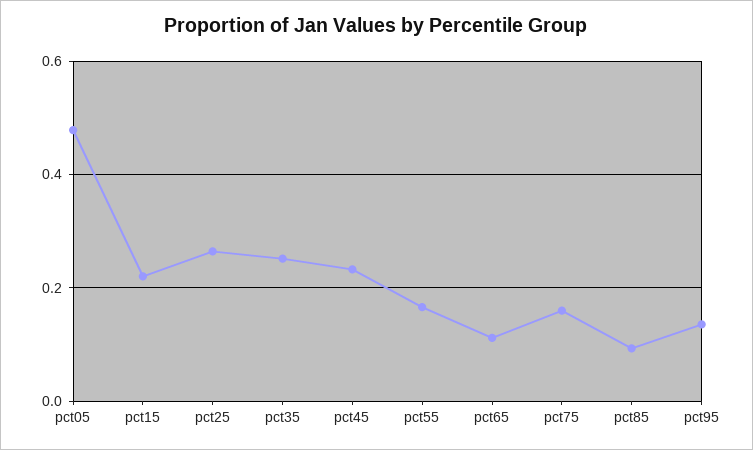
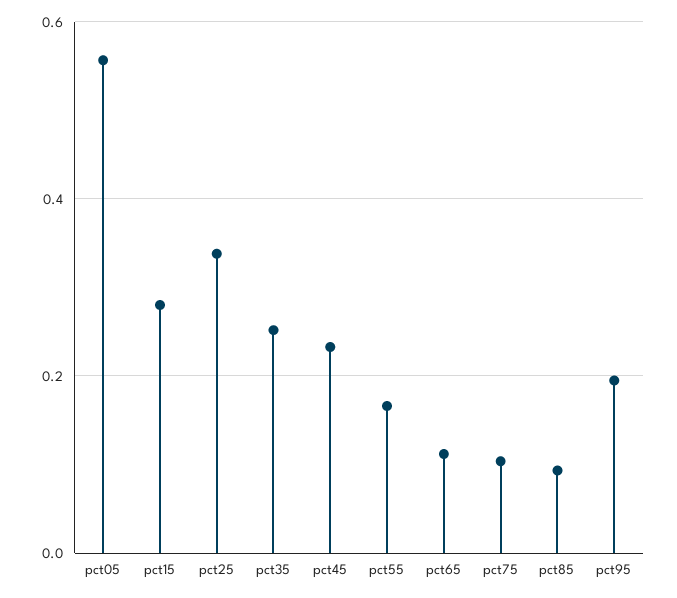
  {
-   "pct05": 0.48,
+   "pct05": 0.56,
-   "pct15": 0.22,
+   "pct15": 0.28,
-   "pct25": 0.26,
+   "pct25": 0.34,
    "pct35": 0.26,
    "pct45": 0.24,
    "pct55": 0.16,
    "pct65": 0.12,
-   "pct75": 0.16,
+   "pct75": 0.1,
    "pct85": 0.1,
-   "pct95": 0.14
+   "pct95": 0.2
  }

